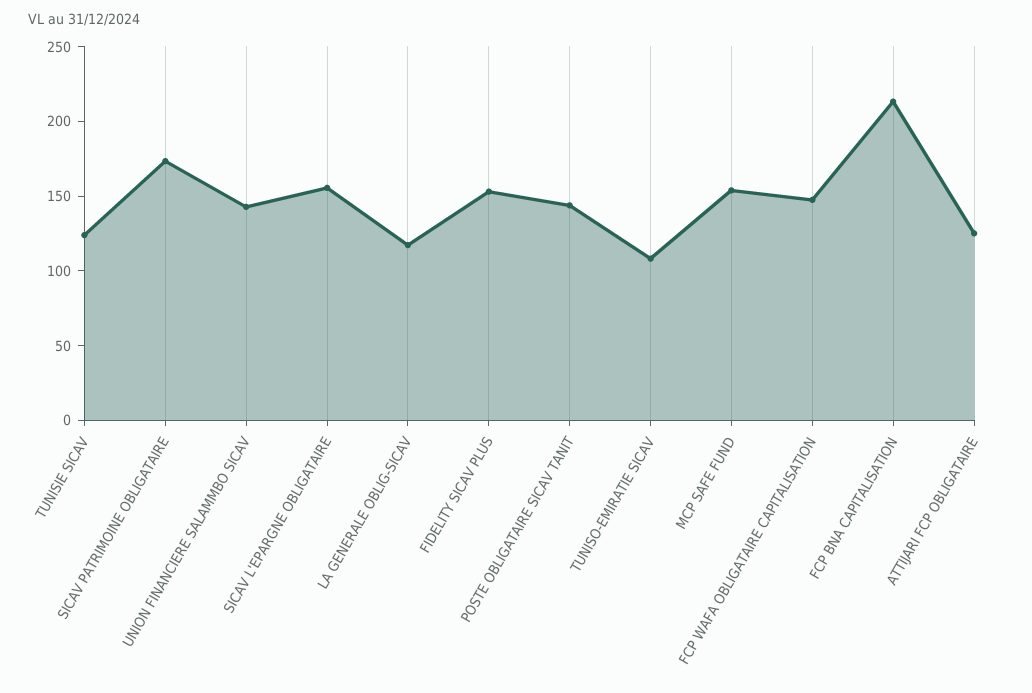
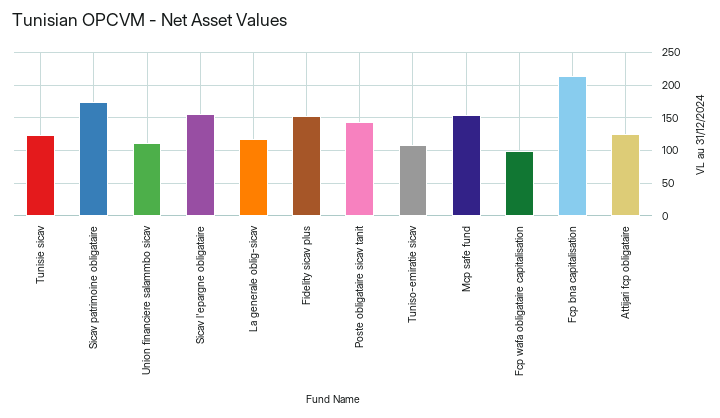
  {
    "TUNISIE SICAV": 120,
    "SICAV PATRIMOINE OBLIGATAIRE": 170,
-   "UNION FINANCIERE SALAMMBO SICAV": 140,
+   "UNION FINANCIERE SALAMMBO SICAV": 110,
    "SICAV L'EPARGNE OBLIGATAIRE": 160,
    "LA GENERALE OBLIG-SICAV": 120,
    "FIDELITY SICAV PLUS": 150,
    "POSTE OBLIGATAIRE SICAV TANIT": 140,
    "TUNISO-EMIRATIE SICAV": 110,
    "MCP SAFE FUND": 150,
-   "FCP WAFA OBLIGATAIRE CAPITALISATION": 150,
+   "FCP WAFA OBLIGATAIRE CAPITALISATION": 100,
    "FCP BNA CAPITALISATION": 210,
    "ATTIJARI FCP OBLIGATAIRE": 130
  }

